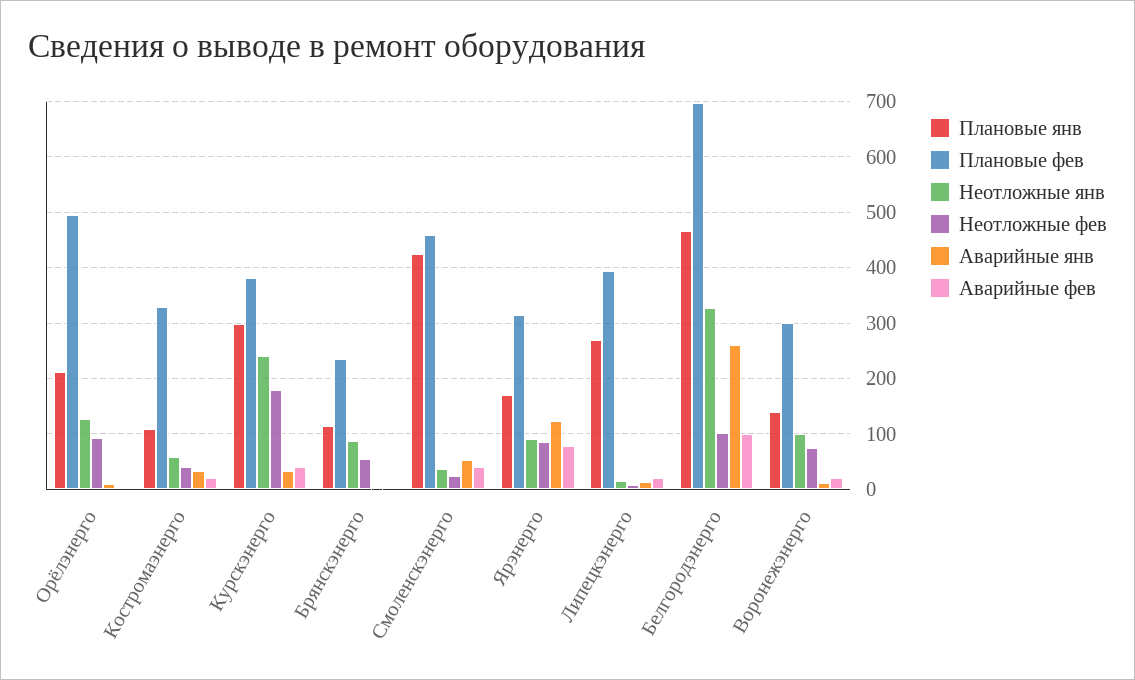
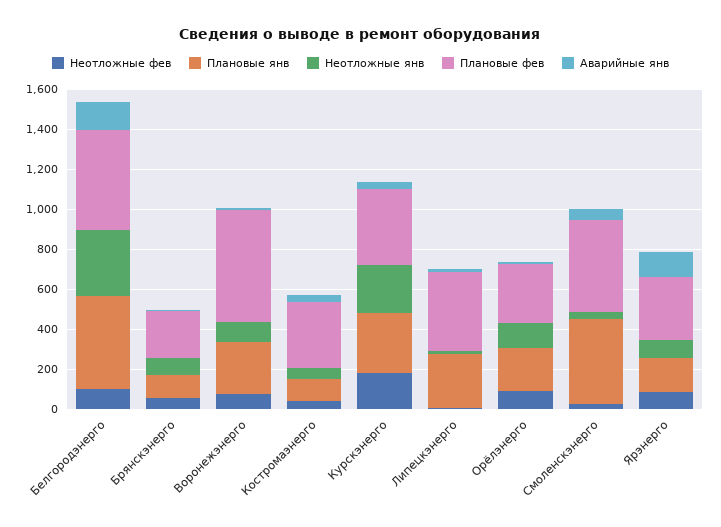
  {
    "Плановые янв": {
      "Орёлэнерго": 220,
      "Костромаэнерго": 100,
      "Курскэнерго": 300,
      "Брянскэнерго": 120,
      "Смоленскэнерго": 420,
      "Ярэнерго": 180,
      "Липецкэнерго": 260,
      "Белгородэнерго": 460,
-     "Воронежэнерго": 140
+     "Воронежэнерго": 250
    },
    "Плановые фев": {
-     "Орёлэнерго": 500,
+     "Орёлэнерго": 300,
      "Костромаэнерго": 320,
      "Курскэнерго": 380,
      "Брянскэнерго": 240,
      "Смоленскэнерго": 460,
      "Ярэнерго": 320,
      "Липецкэнерго": 400,
-     "Белгородэнерго": 700,
+     "Белгородэнерго": 500,
-     "Воронежэнерго": 300
+     "Воронежэнерго": 550
    },
    "Неотложные янв": {
      "Орёлэнерго": 120,
      "Костромаэнерго": 60,
      "Курскэнерго": 240,
      "Брянскэнерго": 80,
      "Смоленскэнерго": 40,
      "Ярэнерго": 100,
      "Липецкэнерго": 20,
      "Белгородэнерго": 320,
      "Воронежэнерго": 100
    },
    "Неотложные фев": {
      "Орёлэнерго": 100,
      "Костромаэнерго": 40,
      "Курскэнерго": 180,
      "Брянскэнерго": 60,
      "Смоленскэнерго": 20,
      "Ярэнерго": 80,
      "Липецкэнерго": 0,
      "Белгородэнерго": 100,
      "Воронежэнерго": 80
    },
    "Аварийные янв": {
      "Орёлэнерго": 0,
      "Костромаэнерго": 40,
      "Курскэнерго": 40,
      "Брянскэнерго": 0,
      "Смоленскэнерго": 60,
      "Ярэнерго": 120,
      "Липецкэнерго": 20,
-     "Белгородэнерго": 260,
+     "Белгородэнерго": 150,
      "Воронежэнерго": 20
-   },
+   }
-   "Аварийные фев": {
-     "Орёлэнерго": 0,
-     "Костромаэнерго": 20,
-     "Курскэнерго": 40,
-     "Брянскэнерго": 0,
-     "Смоленскэнерго": 40,
-     "Ярэнерго": 80,
-     "Липецкэнерго": 20,
-     "Белгородэнерго": 100,
-     "Воронежэнерго": 20
-   }
  }

